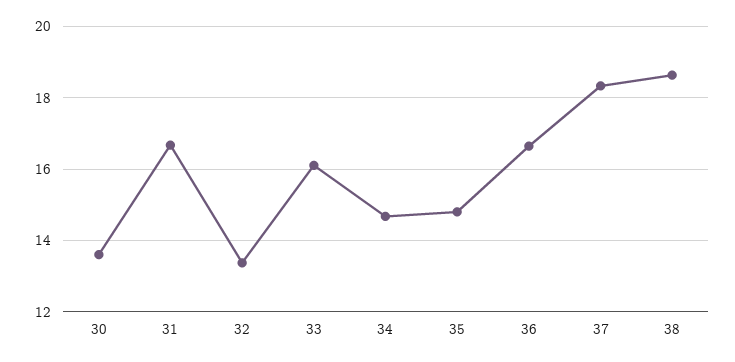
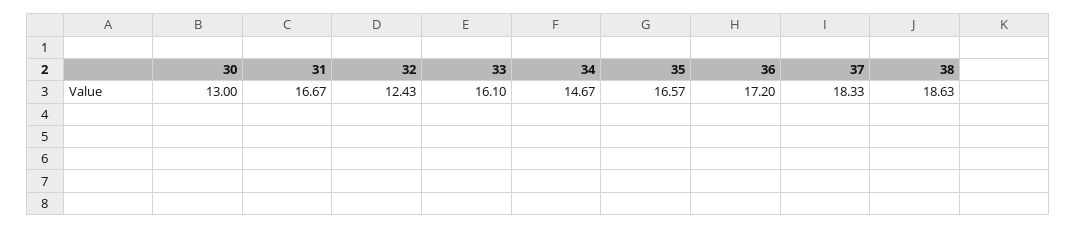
  {
-   "30": 13.6,
+   "30": 13,
    "31": 16.67,
-   "32": 13.4,
+   "32": 12.43,
    "33": 16.1,
    "34": 14.67,
-   "35": 14.8,
+   "35": 16.57,
-   "36": 16.6,
+   "36": 17.2,
    "37": 18.33,
    "38": 18.63
  }

